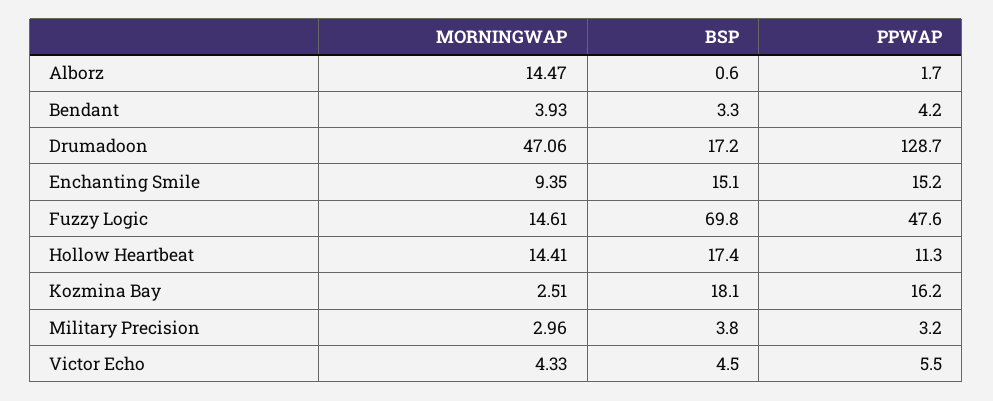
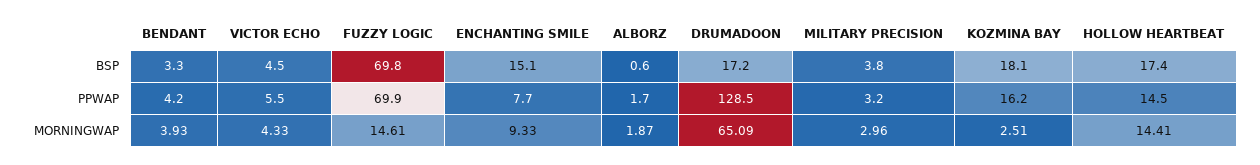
  {
    "MORNINGWAP": {
-     "Alborz": 14.47,
+     "Alborz": 1.87,
      "Bendant": 3.93,
-     "Drumadoon": 47.06,
+     "Drumadoon": 65.09,
-     "Enchanting Smile": 9.35,
+     "Enchanting Smile": 9.33,
      "Fuzzy Logic": 14.61,
      "Hollow Heartbeat": 14.41,
      "Kozmina Bay": 2.51,
      "Military Precision": 2.96,
      "Victor Echo": 4.33
    },
    "BSP": {
      "Alborz": 0.6,
      "Bendant": 3.3,
      "Drumadoon": 17.2,
      "Enchanting Smile": 15.1,
      "Fuzzy Logic": 69.8,
      "Hollow Heartbeat": 17.4,
      "Kozmina Bay": 18.1,
      "Military Precision": 3.8,
      "Victor Echo": 4.5
    },
    "PPWAP": {
      "Alborz": 1.7,
      "Bendant": 4.2,
-     "Drumadoon": 128.7,
+     "Drumadoon": 128.5,
-     "Enchanting Smile": 15.2,
+     "Enchanting Smile": 7.7,
-     "Fuzzy Logic": 47.6,
+     "Fuzzy Logic": 69.9,
-     "Hollow Heartbeat": 11.3,
+     "Hollow Heartbeat": 14.5,
      "Kozmina Bay": 16.2,
      "Military Precision": 3.2,
      "Victor Echo": 5.5
    }
  }

